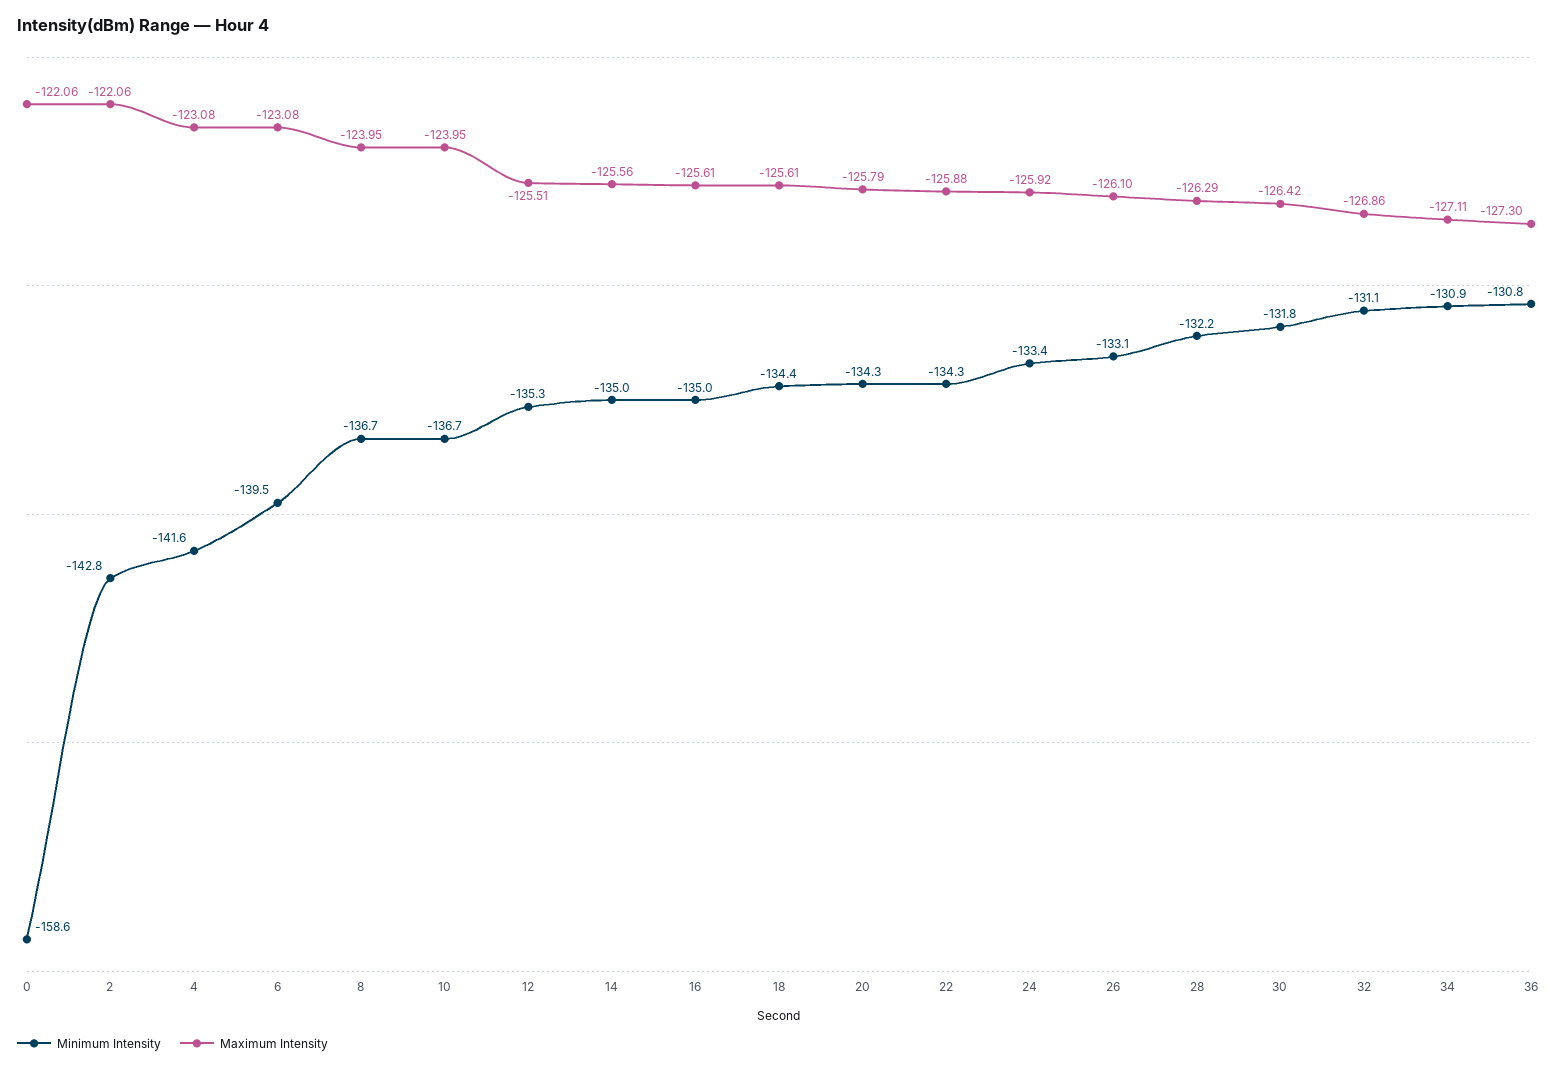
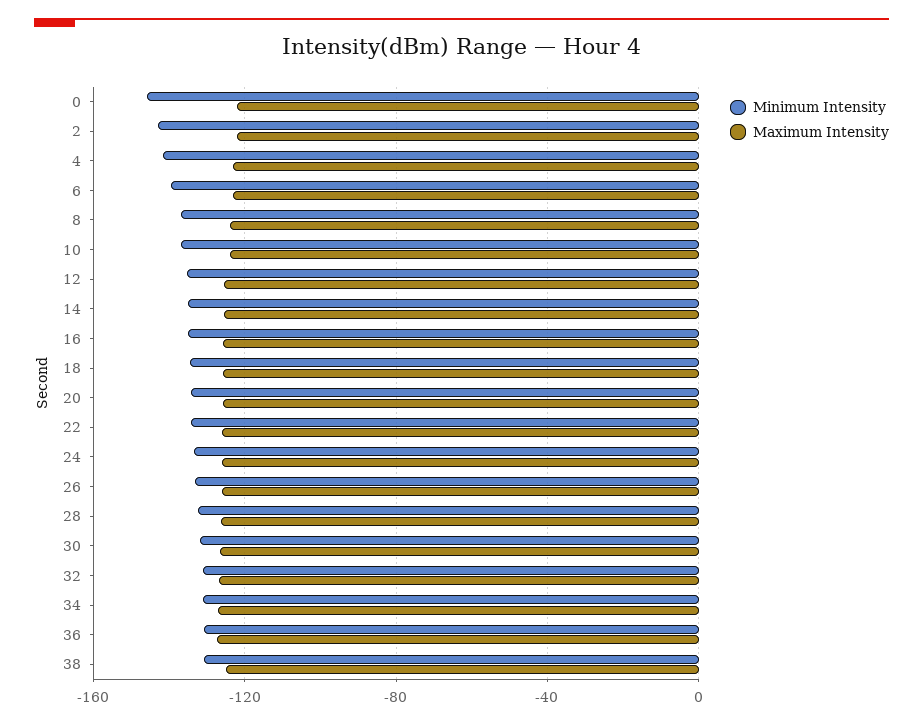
  {
    "Minimum Intensity": {
-     "0": -158.6,
+     "0": -145,
      "2": -142.8,
      "4": -141.6,
      "6": -139.5,
      "8": -136.7,
      "10": -136.7,
      "12": -135.3,
      "14": -135,
      "16": -135,
      "18": -134.4,
      "20": -134.3,
      "22": -134.3,
      "24": -133.4,
      "26": -133.1,
      "28": -132.2,
      "30": -131.8,
      "32": -131.1,
      "34": -130.9,
-     "36": -130.8
+     "36": -130.8,
+     "38": -130
    },
    "Maximum Intensity": {
      "0": -122.06,
      "2": -122.06,
      "4": -123.08,
      "6": -123.08,
      "8": -123.95,
      "10": -123.95,
      "12": -125.51,
      "14": -125.56,
      "16": -125.61,
      "18": -125.61,
      "20": -125.79,
      "22": -125.88,
      "24": -125.92,
      "26": -126.1,
      "28": -126.29,
      "30": -126.42,
      "32": -126.86,
      "34": -127.11,
-     "36": -127.3
+     "36": -127.3,
+     "38": -125
    }
  }

